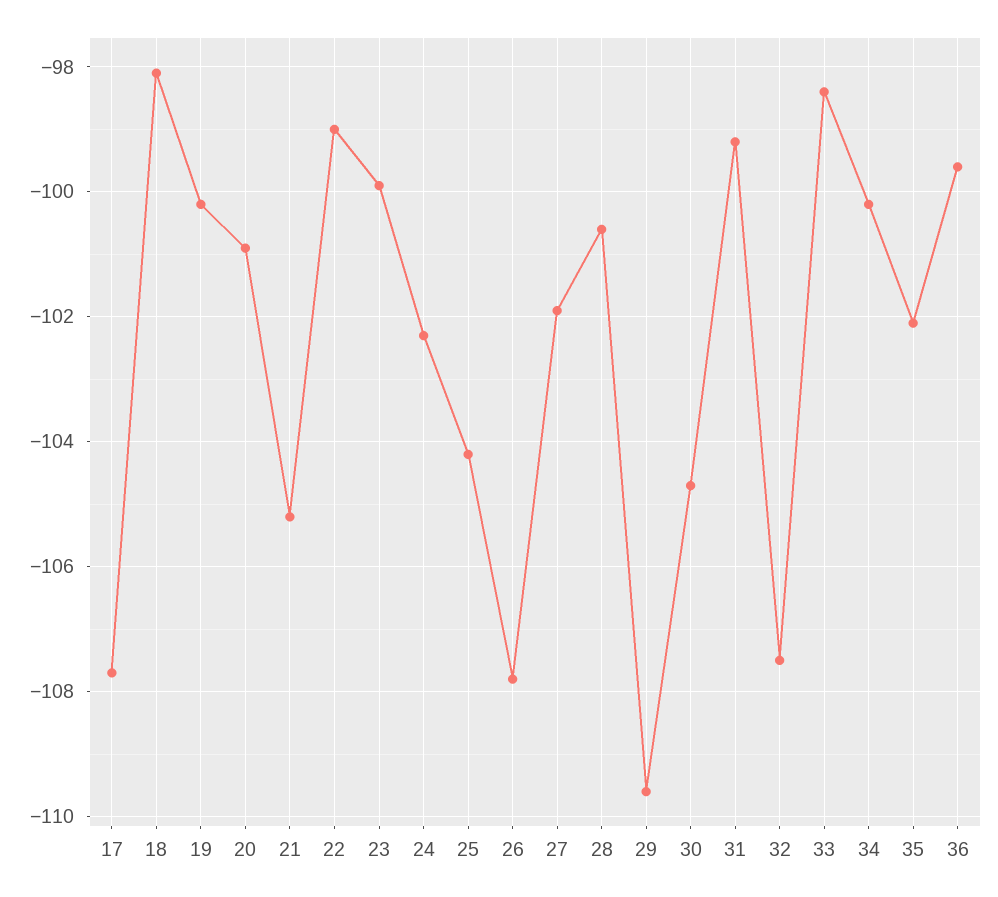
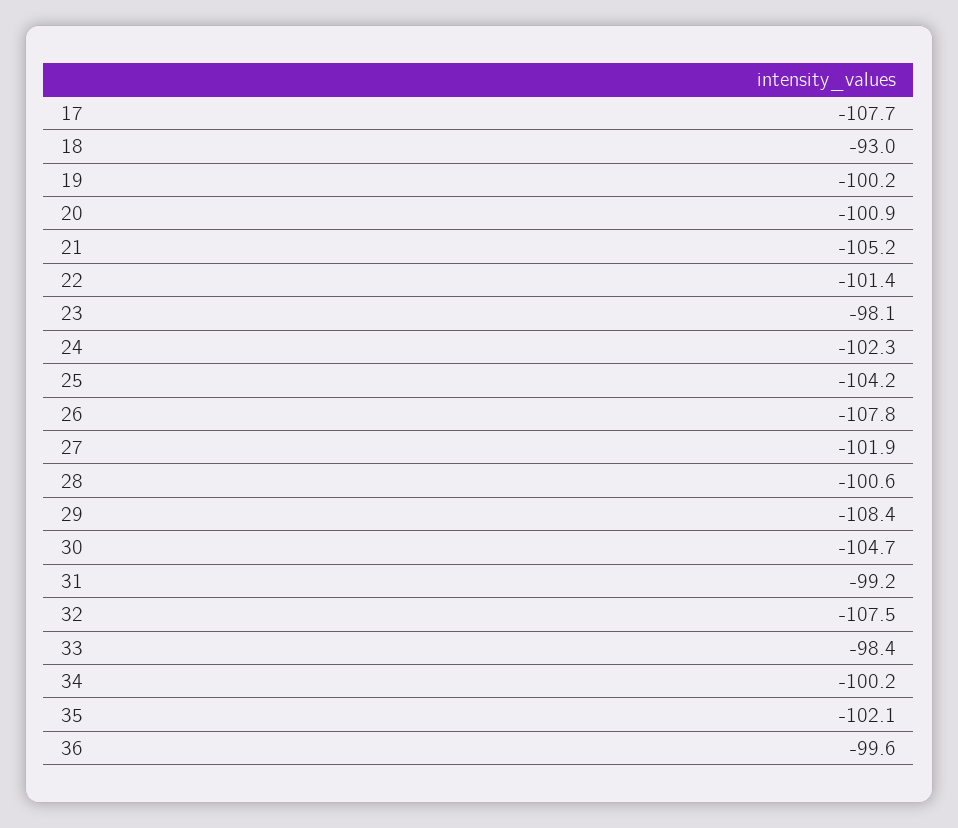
  {
    "17": -107.7,
-   "18": -98,
+   "18": -93,
    "19": -100.2,
    "20": -100.9,
    "21": -105.2,
-   "22": -99,
+   "22": -101.4,
-   "23": -100,
+   "23": -98.1,
    "24": -102.3,
    "25": -104.2,
    "26": -107.8,
    "27": -101.9,
    "28": -100.6,
-   "29": -109.5,
+   "29": -108.4,
    "30": -104.7,
    "31": -99.2,
    "32": -107.5,
    "33": -98.4,
    "34": -100.2,
    "35": -102.1,
    "36": -99.6
  }

